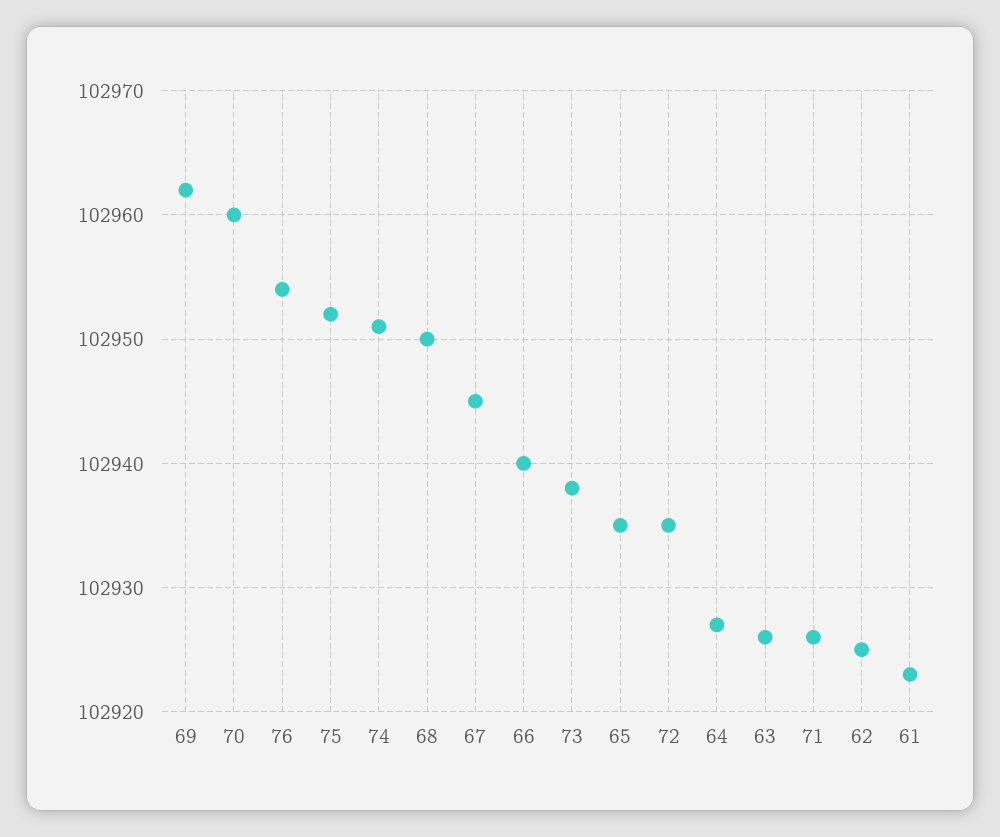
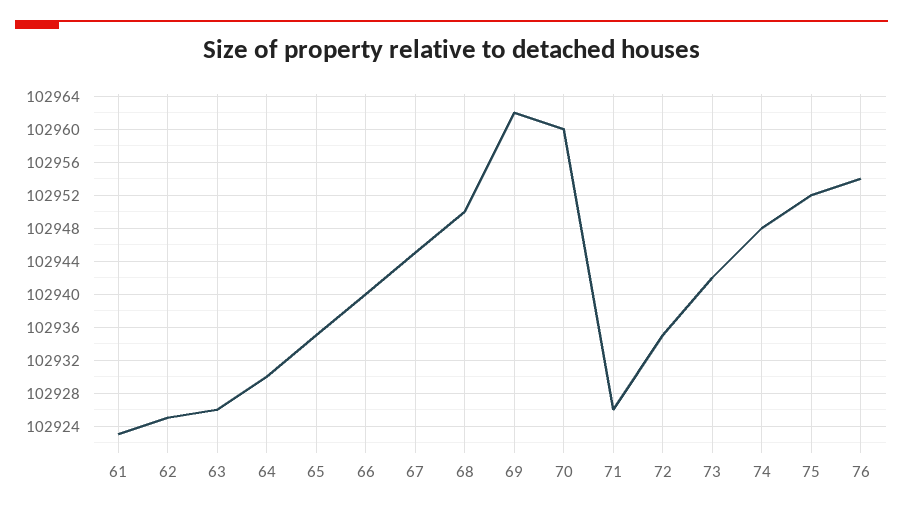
  {
    "69": 102962,
    "70": 102960,
    "76": 102954,
    "75": 102952,
-   "74": 102951,
+   "74": 102948,
    "68": 102950,
    "67": 102945,
    "66": 102940,
-   "73": 102938,
+   "73": 102942,
    "65": 102935,
    "72": 102935,
-   "64": 102927,
+   "64": 102930,
    "63": 102926,
    "71": 102926,
    "62": 102925,
    "61": 102923
  }

